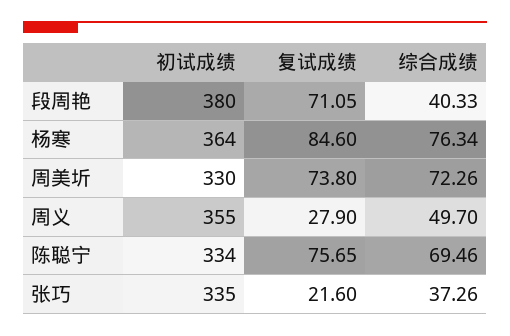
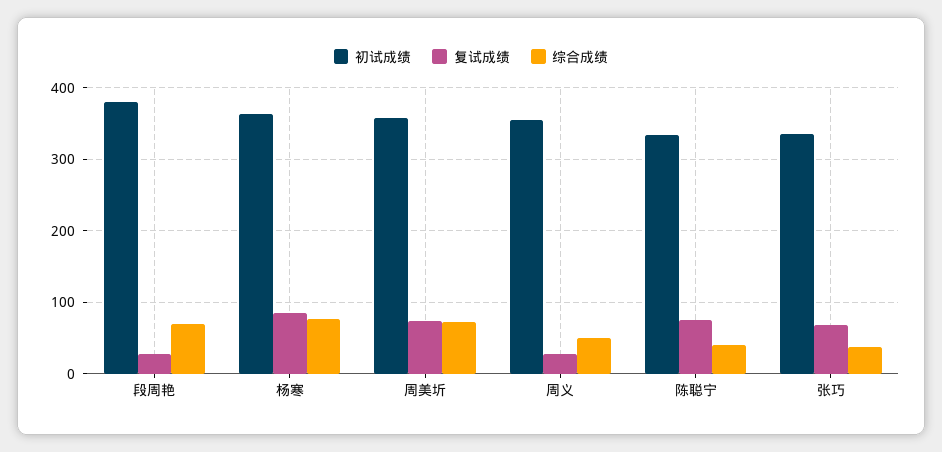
  {
    "初试成绩": {
      "段周艳": 380,
      "杨寒": 364,
-     "周美圻": 330,
+     "周美圻": 360,
      "周义": 355,
      "陈聪宁": 334,
      "张巧": 335
    },
    "复试成绩": {
-     "段周艳": 71.05,
+     "段周艳": 30,
      "杨寒": 84.6,
      "周美圻": 73.8,
      "周义": 27.9,
      "陈聪宁": 75.65,
-     "张巧": 21.6
+     "张巧": 70
    },
    "综合成绩": {
-     "段周艳": 40.33,
+     "段周艳": 70,
      "杨寒": 76.34,
      "周美圻": 72.26,
      "周义": 49.7,
-     "陈聪宁": 69.46,
+     "陈聪宁": 40,
      "张巧": 37.26
    }
  }

